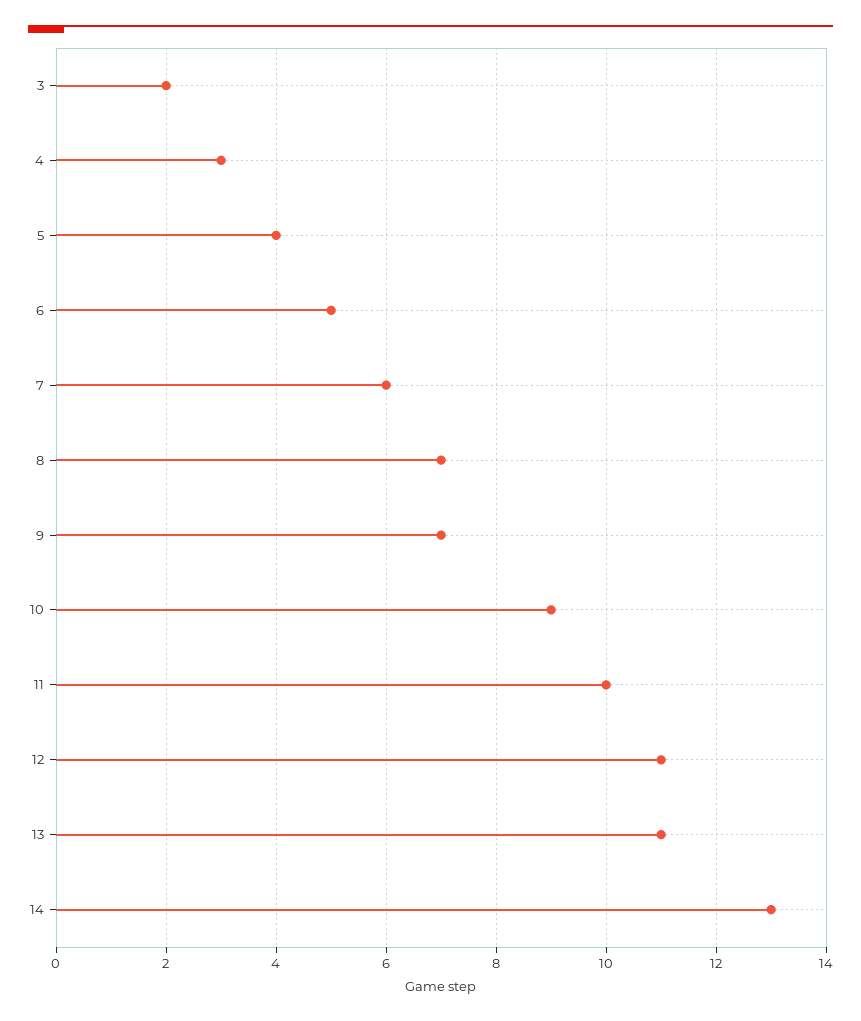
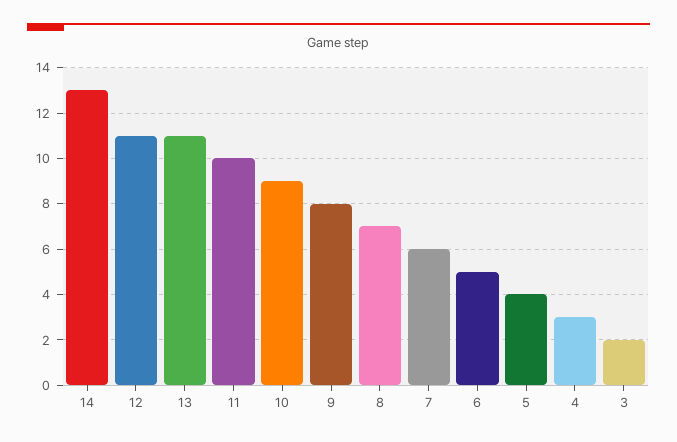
  {
    "3": 2,
    "4": 3,
    "5": 4,
    "6": 5,
    "7": 6,
    "8": 7,
-   "9": 7,
+   "9": 8,
    "10": 9,
    "11": 10,
    "12": 11,
    "13": 11,
    "14": 13
  }

